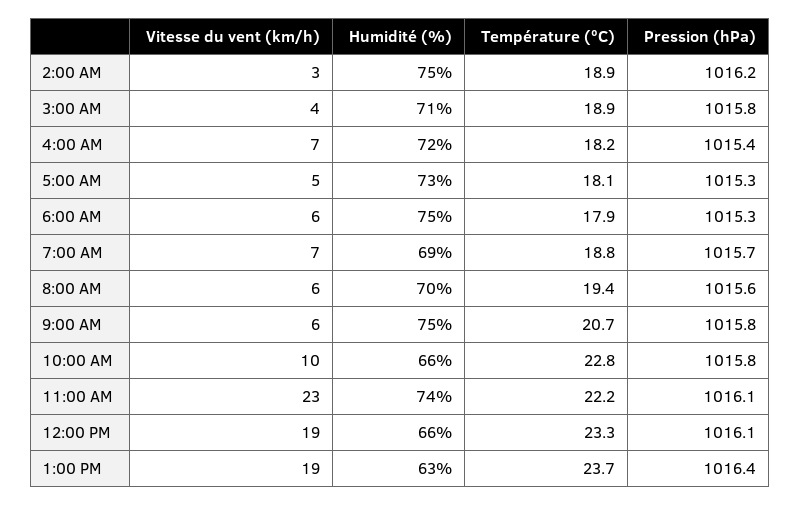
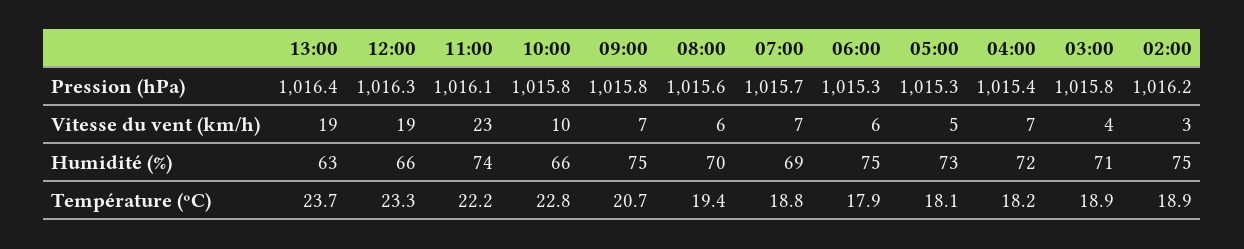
  {
    "Vitesse du vent (km/h)": {
      "2:00 AM": 3,
      "3:00 AM": 4,
      "4:00 AM": 7,
      "5:00 AM": 5,
      "6:00 AM": 6,
      "7:00 AM": 7,
      "8:00 AM": 6,
-     "9:00 AM": 6,
+     "9:00 AM": 7,
      "10:00 AM": 10,
      "11:00 AM": 23,
      "12:00 PM": 19,
      "1:00 PM": 19
    },
    "Humidité (%)": {
      "2:00 AM": 75,
      "3:00 AM": 71,
      "4:00 AM": 72,
      "5:00 AM": 73,
      "6:00 AM": 75,
      "7:00 AM": 69,
      "8:00 AM": 70,
      "9:00 AM": 75,
      "10:00 AM": 66,
      "11:00 AM": 74,
      "12:00 PM": 66,
      "1:00 PM": 63
    },
    "Température (ºC)": {
      "2:00 AM": 18.9,
      "3:00 AM": 18.9,
      "4:00 AM": 18.2,
      "5:00 AM": 18.1,
      "6:00 AM": 17.9,
      "7:00 AM": 18.8,
      "8:00 AM": 19.4,
      "9:00 AM": 20.7,
      "10:00 AM": 22.8,
      "11:00 AM": 22.2,
      "12:00 PM": 23.3,
      "1:00 PM": 23.7
    },
    "Pression (hPa)": {
      "2:00 AM": 1016.2,
      "3:00 AM": 1015.8,
      "4:00 AM": 1015.4,
      "5:00 AM": 1015.3,
      "6:00 AM": 1015.3,
      "7:00 AM": 1015.7,
      "8:00 AM": 1015.6,
      "9:00 AM": 1015.8,
      "10:00 AM": 1015.8,
      "11:00 AM": 1016.1,
-     "12:00 PM": 1016.1,
+     "12:00 PM": 1016.3,
      "1:00 PM": 1016.4
    }
  }

